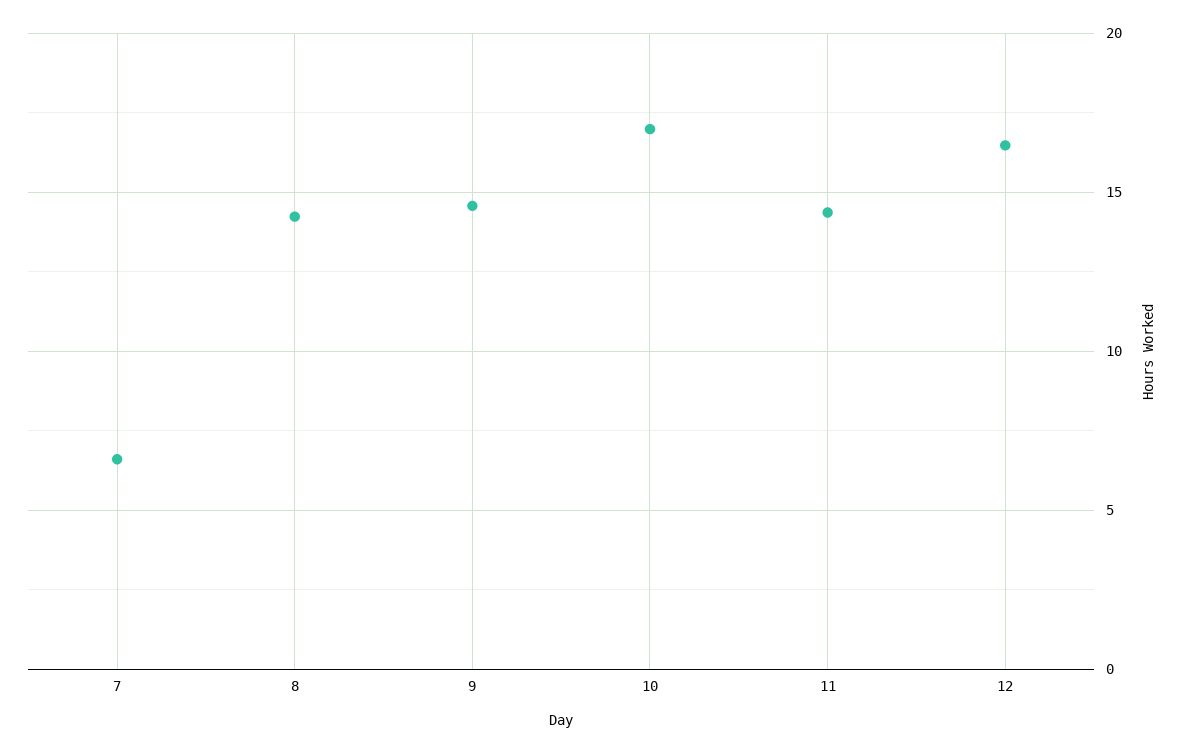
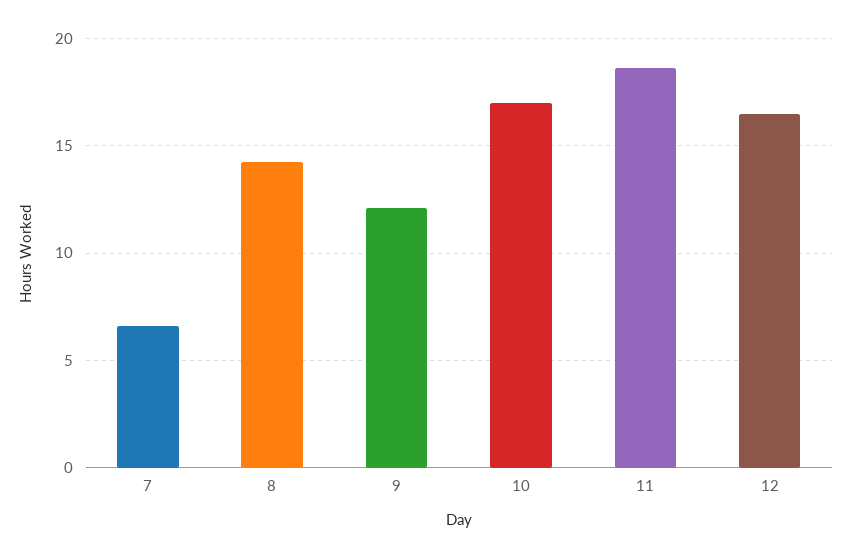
  {
    "7": 6.5,
    "8": 14,
-   "9": 14.5,
+   "9": 12,
    "10": 17,
-   "11": 14.5,
+   "11": 18.5,
    "12": 16.5
  }

